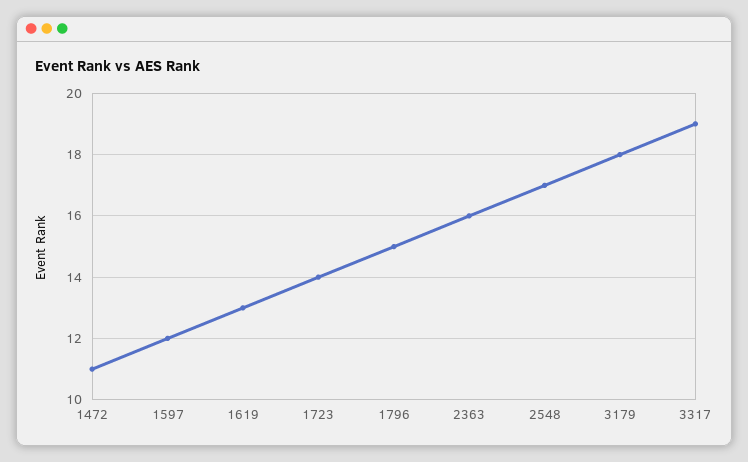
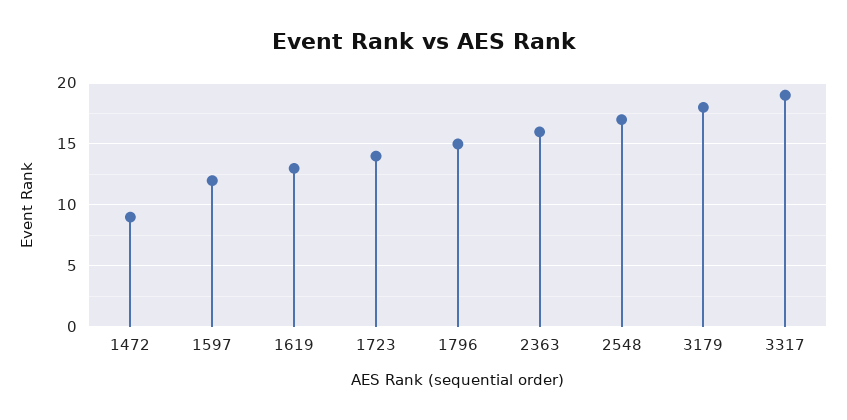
  {
-   "1472": 11,
+   "1472": 9,
    "1597": 12,
    "1619": 13,
    "1723": 14,
    "1796": 15,
    "2363": 16,
    "2548": 17,
    "3179": 18,
    "3317": 19
  }

